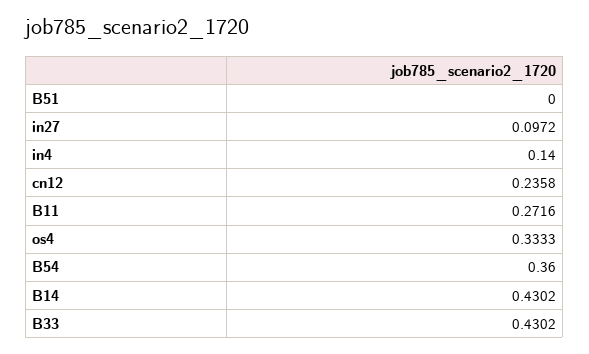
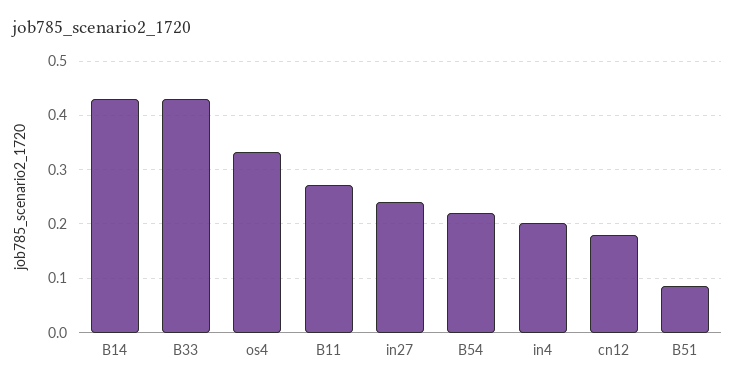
  {
-   "B51": 0,
+   "B51": 0.08,
-   "in27": 0.0972,
+   "in27": 0.24,
-   "in4": 0.14,
+   "in4": 0.2,
-   "cn12": 0.2358,
+   "cn12": 0.18,
    "B11": 0.2716,
    "os4": 0.3333,
-   "B54": 0.36,
+   "B54": 0.22,
    "B14": 0.4302,
    "B33": 0.4302
  }

